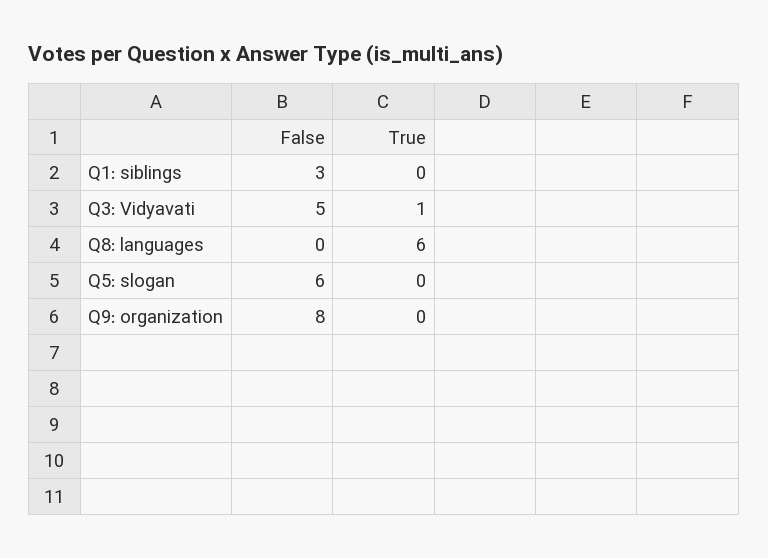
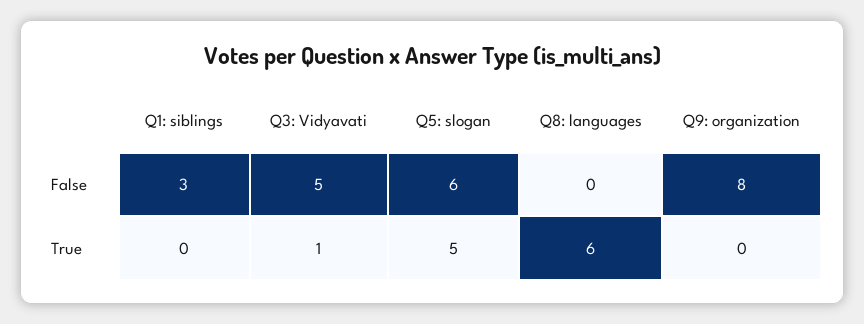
  {
    "False": {
      "Q1: siblings": 3,
      "Q3: Vidyavati": 5,
      "Q8: languages": 0,
      "Q5: slogan": 6,
      "Q9: organization": 8
    },
    "True": {
      "Q1: siblings": 0,
      "Q3: Vidyavati": 1,
      "Q8: languages": 6,
-     "Q5: slogan": 0,
+     "Q5: slogan": 5,
      "Q9: organization": 0
    }
  }

